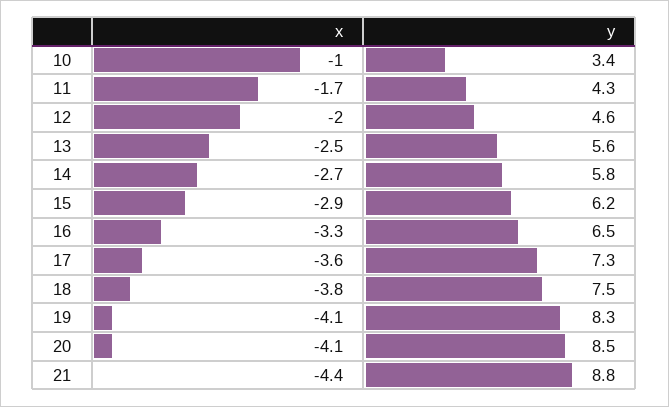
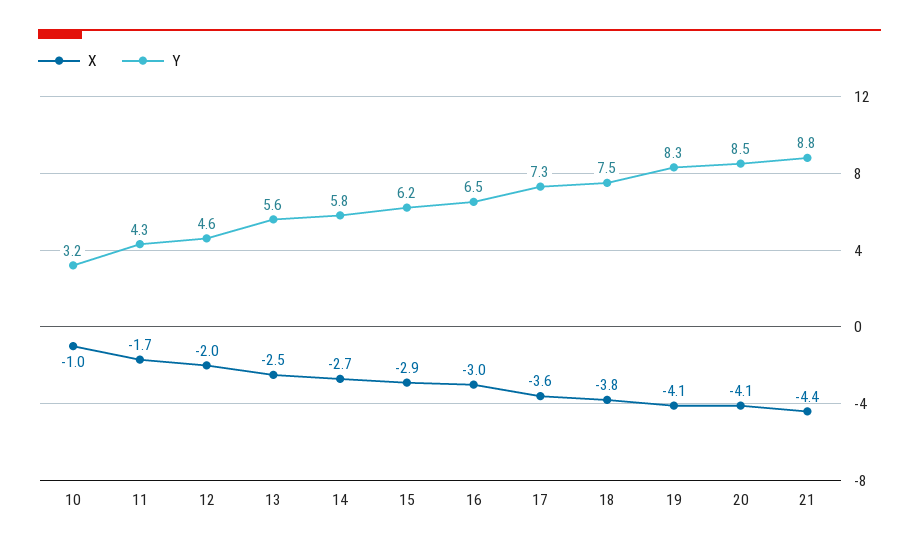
  {
    "x": {
      "10": -1,
      "11": -1.7,
      "12": -2,
      "13": -2.5,
      "14": -2.7,
      "15": -2.9,
-     "16": -3.3,
+     "16": -3,
      "17": -3.6,
      "18": -3.8,
      "19": -4.1,
      "20": -4.1,
      "21": -4.4
    },
    "y": {
-     "10": 3.4,
+     "10": 3.2,
      "11": 4.3,
      "12": 4.6,
      "13": 5.6,
      "14": 5.8,
      "15": 6.2,
      "16": 6.5,
      "17": 7.3,
      "18": 7.5,
      "19": 8.3,
      "20": 8.5,
      "21": 8.8
    }
  }

